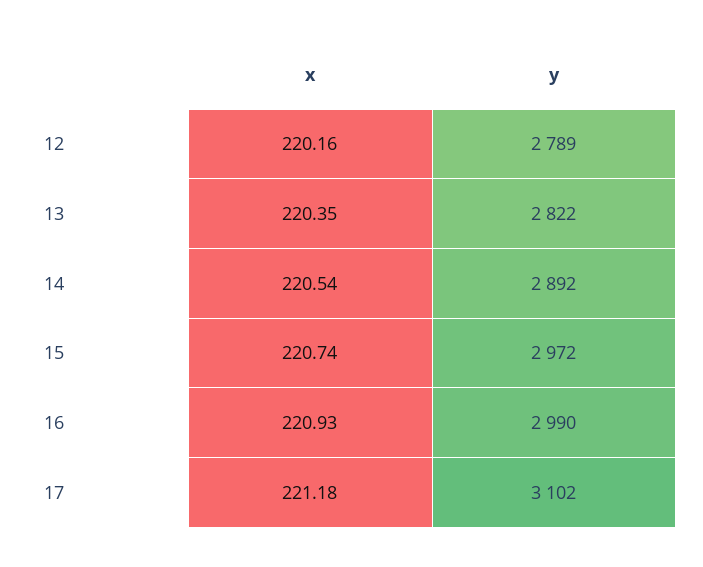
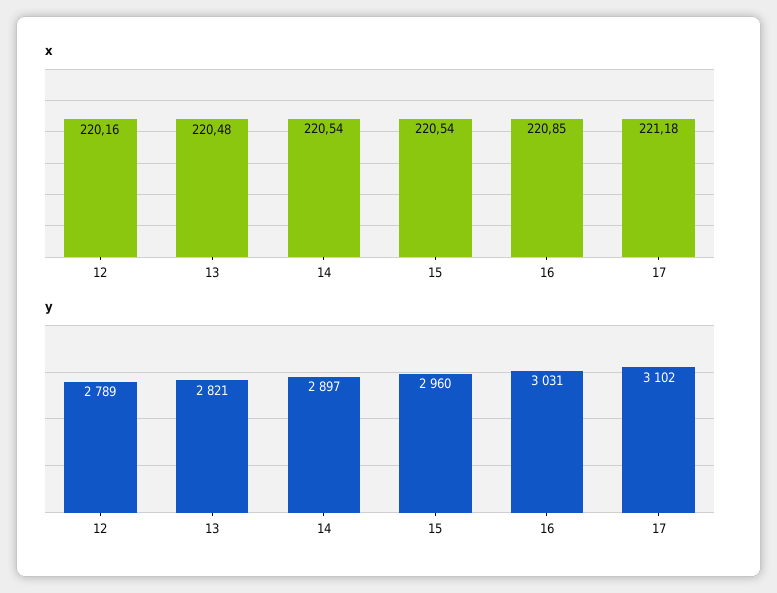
  {
    "x": {
      "12": 220.16,
-     "13": 220.35,
+     "13": 220.48,
      "14": 220.54,
-     "15": 220.74,
+     "15": 220.54,
-     "16": 220.93,
+     "16": 220.85,
      "17": 221.18
    },
    "y": {
      "12": 2789,
-     "13": 2822,
+     "13": 2821,
-     "14": 2892,
+     "14": 2897,
-     "15": 2972,
+     "15": 2960,
-     "16": 2990,
+     "16": 3031,
      "17": 3102
    }
  }

